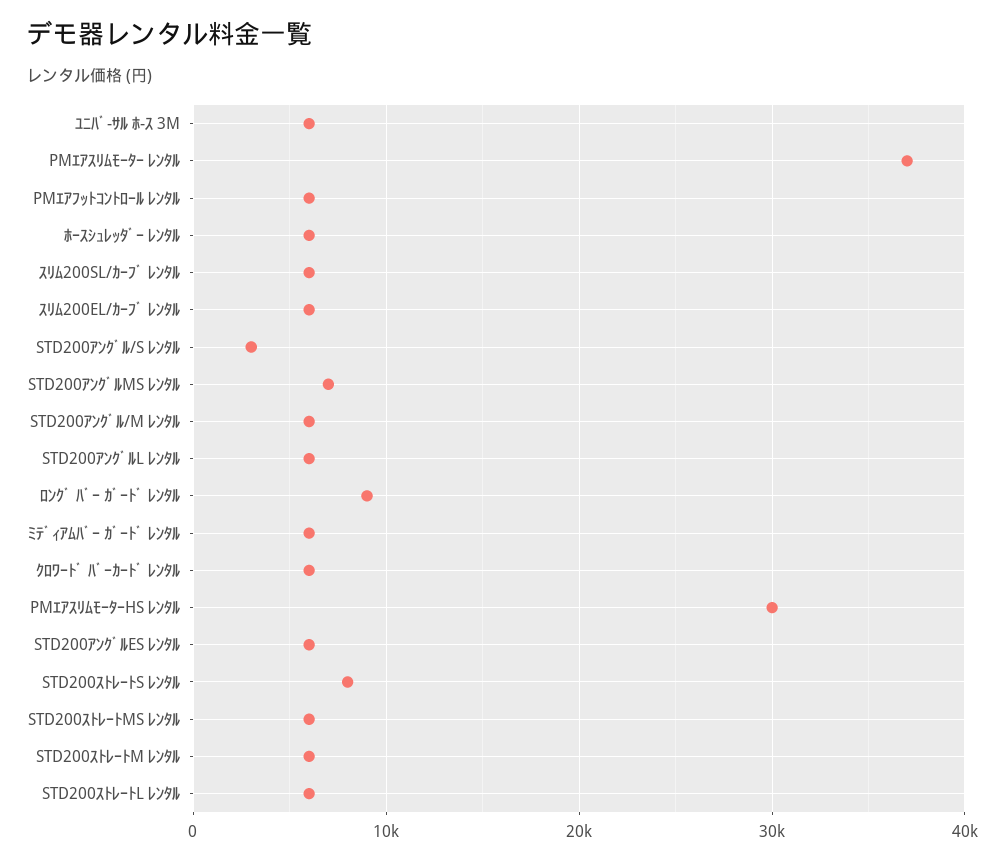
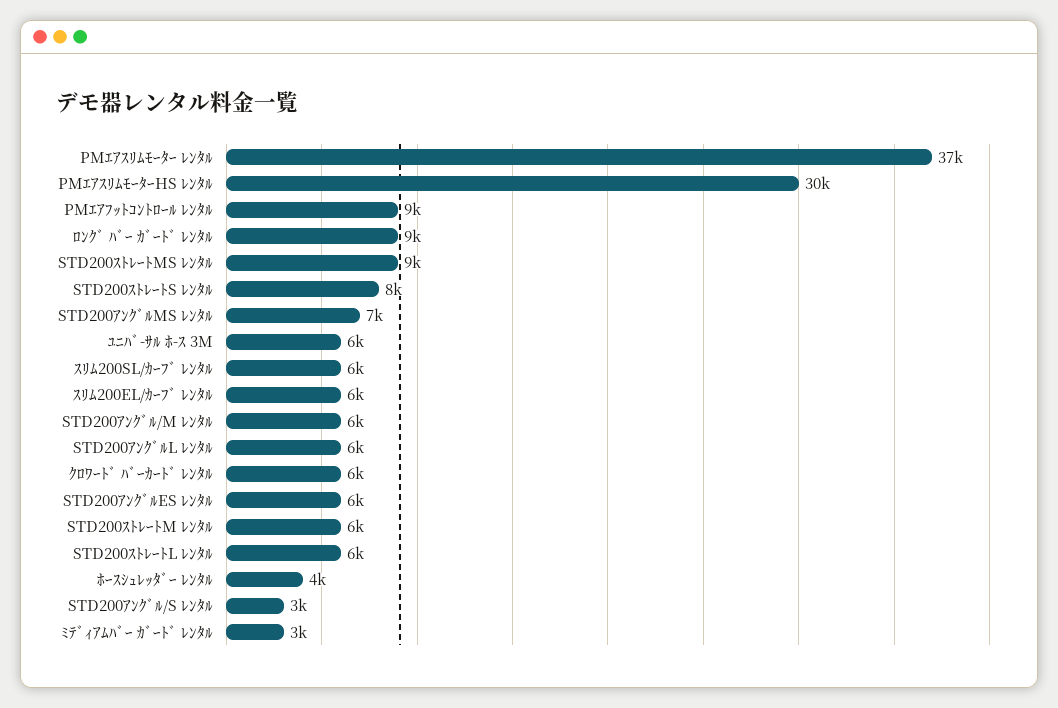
  {
    "ﾕﾆﾊﾞ-ｻﾙ ﾎ-ｽ 3M": 6000,
    "PMｴｱｽﾘﾑﾓｰﾀｰ ﾚﾝﾀﾙ": 37000,
-   "PMｴｱﾌｯﾄｺﾝﾄﾛｰﾙ ﾚﾝﾀﾙ": 6000,
+   "PMｴｱﾌｯﾄｺﾝﾄﾛｰﾙ ﾚﾝﾀﾙ": 9000,
-   "ﾎｰｽｼｭﾚｯﾀﾞｰ ﾚﾝﾀﾙ": 6000,
+   "ﾎｰｽｼｭﾚｯﾀﾞｰ ﾚﾝﾀﾙ": 4000,
    "ｽﾘﾑ200SL/ｶｰﾌﾞ ﾚﾝﾀﾙ": 6000,
    "ｽﾘﾑ200EL/ｶｰﾌﾞ ﾚﾝﾀﾙ": 6000,
    "STD200ｱﾝｸﾞﾙ/S ﾚﾝﾀﾙ": 3000,
    "STD200ｱﾝｸﾞﾙMS ﾚﾝﾀﾙ": 7000,
    "STD200ｱﾝｸﾞﾙ/M ﾚﾝﾀﾙ": 6000,
    "STD200ｱﾝｸﾞﾙL ﾚﾝﾀﾙ": 6000,
    "ﾛﾝｸﾞ ﾊﾞｰ ｶﾞｰﾄﾞ ﾚﾝﾀﾙ": 9000,
-   "ﾐﾃﾞｨｱﾑﾊﾞｰ ｶﾞｰﾄﾞ ﾚﾝﾀﾙ": 6000,
+   "ﾐﾃﾞｨｱﾑﾊﾞｰ ｶﾞｰﾄﾞ ﾚﾝﾀﾙ": 3000,
    "ｸﾛﾜｰﾄﾞ ﾊﾞｰｶｰﾄﾞ ﾚﾝﾀﾙ": 6000,
    "PMｴｱｽﾘﾑﾓｰﾀｰHS ﾚﾝﾀﾙ": 30000,
    "STD200ｱﾝｸﾞﾙES ﾚﾝﾀﾙ": 6000,
    "STD200ｽﾄﾚｰﾄS ﾚﾝﾀﾙ": 8000,
-   "STD200ｽﾄﾚｰﾄMS ﾚﾝﾀﾙ": 6000,
+   "STD200ｽﾄﾚｰﾄMS ﾚﾝﾀﾙ": 9000,
    "STD200ｽﾄﾚｰﾄM ﾚﾝﾀﾙ": 6000,
    "STD200ｽﾄﾚｰﾄL ﾚﾝﾀﾙ": 6000
  }

